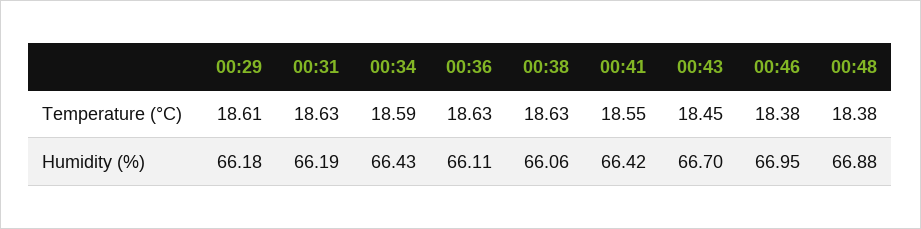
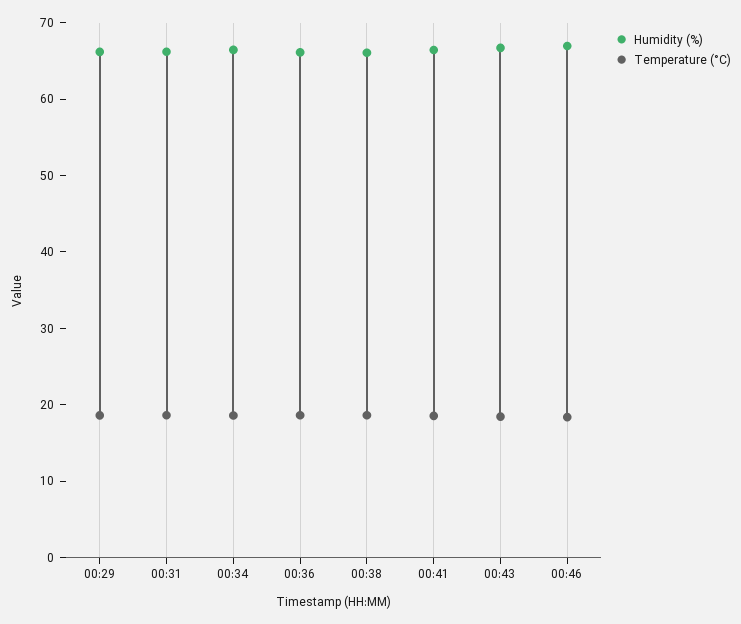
  {
    "Temperature (°C)": {
      "00:29": 18.61,
      "00:31": 18.63,
      "00:34": 18.59,
      "00:36": 18.63,
      "00:38": 18.63,
      "00:41": 18.55,
      "00:43": 18.45,
-     "00:46": 18.38,
+     "00:46": 18.38
-     "00:48": 18.38
    },
    "Humidity (%)": {
      "00:29": 66.18,
      "00:31": 66.19,
      "00:34": 66.43,
      "00:36": 66.11,
      "00:38": 66.06,
      "00:41": 66.42,
      "00:43": 66.7,
-     "00:46": 66.95,
+     "00:46": 66.95
-     "00:48": 66.88
    }
  }

